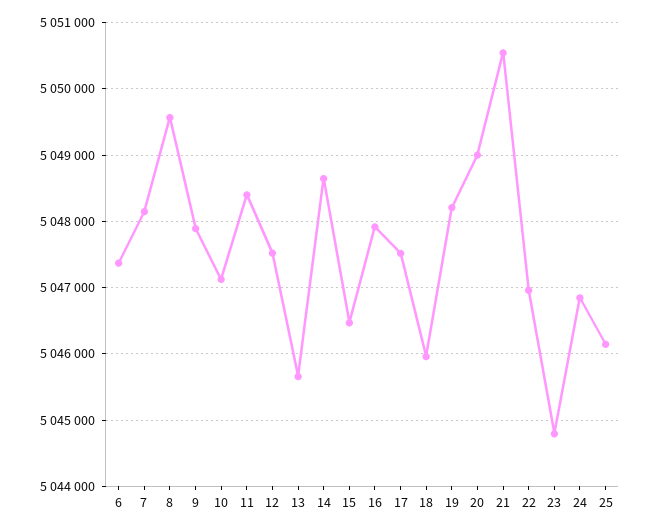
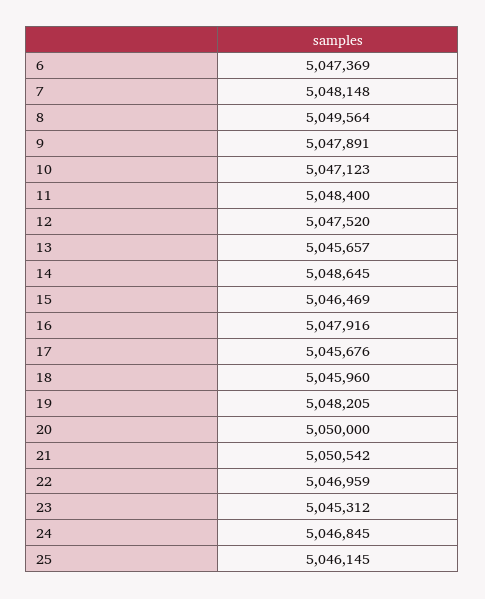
  {
    "6": 5047369,
    "7": 5048148,
    "8": 5049564,
    "9": 5047891,
    "10": 5047123,
    "11": 5048400,
    "12": 5047520,
    "13": 5045657,
    "14": 5048645,
    "15": 5046469,
    "16": 5047916,
-   "17": 5047500,
+   "17": 5045676,
    "18": 5045960,
    "19": 5048205,
-   "20": 5049000,
+   "20": 5050000,
    "21": 5050542,
    "22": 5046959,
-   "23": 5044800,
+   "23": 5045312,
    "24": 5046845,
    "25": 5046145
  }

